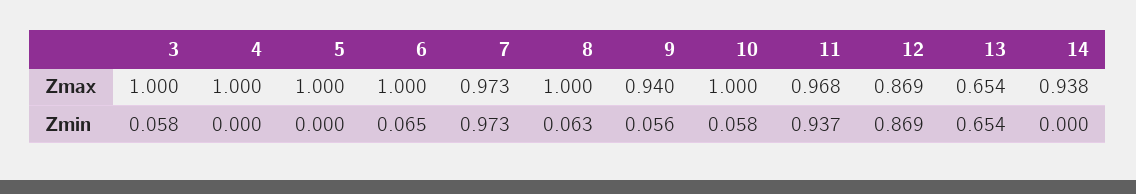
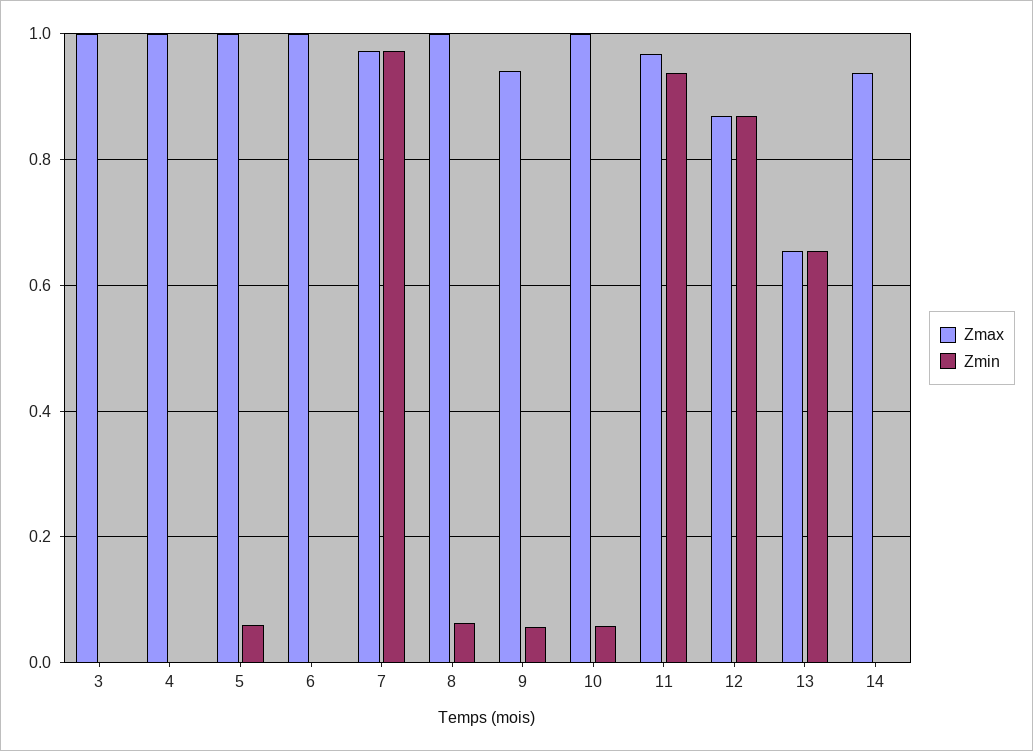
  {
    "Zmax": {
      "3": 1,
      "4": 1,
      "5": 1,
      "6": 1,
      "7": 0.973,
      "8": 1,
      "9": 0.94,
      "10": 1,
      "11": 0.968,
      "12": 0.869,
      "13": 0.654,
      "14": 0.938
    },
    "Zmin": {
-     "3": 0.058,
+     "3": 0,
      "4": 0,
-     "5": 0,
+     "5": 0.06,
-     "6": 0.065,
+     "6": 0,
      "7": 0.973,
      "8": 0.063,
      "9": 0.056,
      "10": 0.058,
      "11": 0.937,
      "12": 0.869,
      "13": 0.654,
      "14": 0
    }
  }

